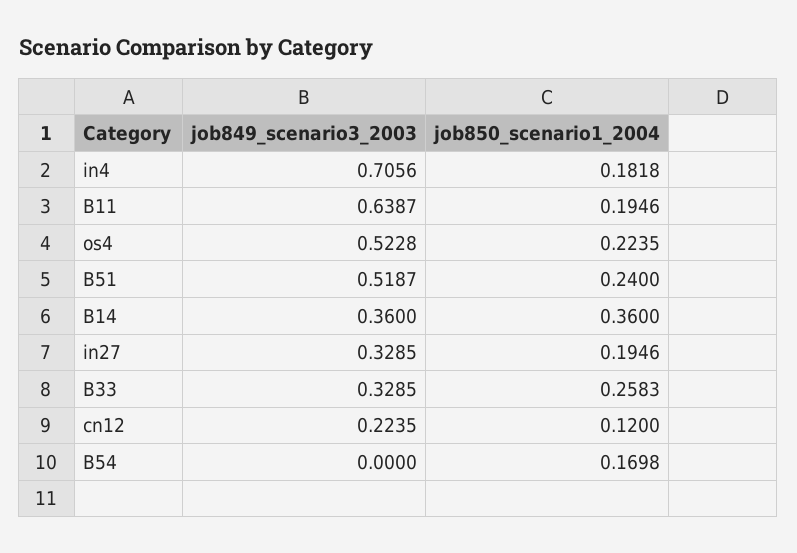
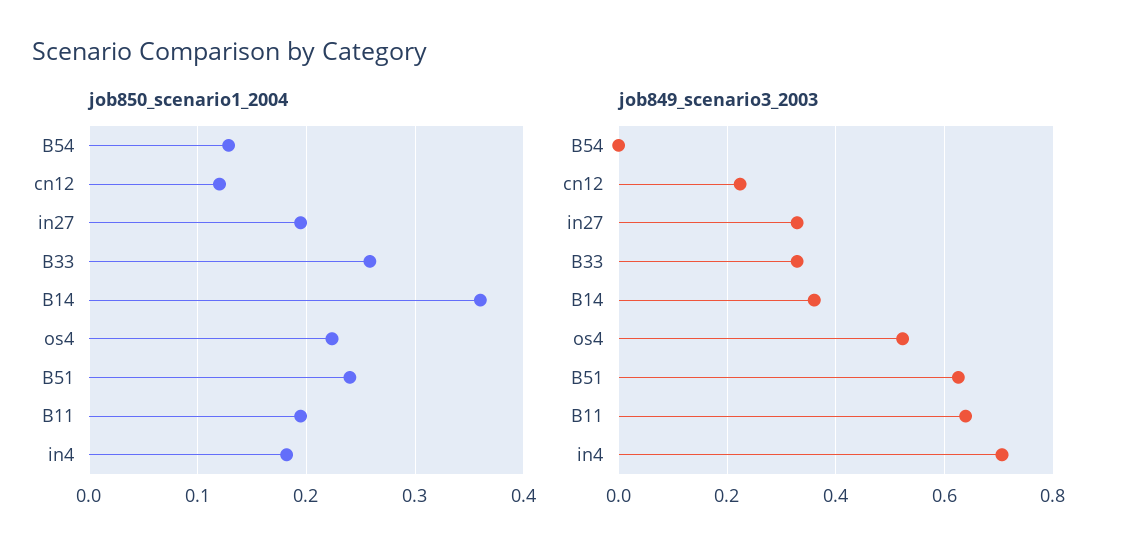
  {
    "job849_scenario3_2003": {
      "in4": 0.7056,
      "B11": 0.6387,
      "os4": 0.5228,
-     "B51": 0.5187,
+     "B51": 0.62,
      "B14": 0.36,
      "in27": 0.3285,
      "B33": 0.3285,
      "cn12": 0.2235,
      "B54": 0
    },
    "job850_scenario1_2004": {
      "in4": 0.1818,
      "B11": 0.1946,
      "os4": 0.2235,
      "B51": 0.24,
      "B14": 0.36,
      "in27": 0.1946,
      "B33": 0.2583,
      "cn12": 0.12,
-     "B54": 0.1698
+     "B54": 0.13
    }
  }

